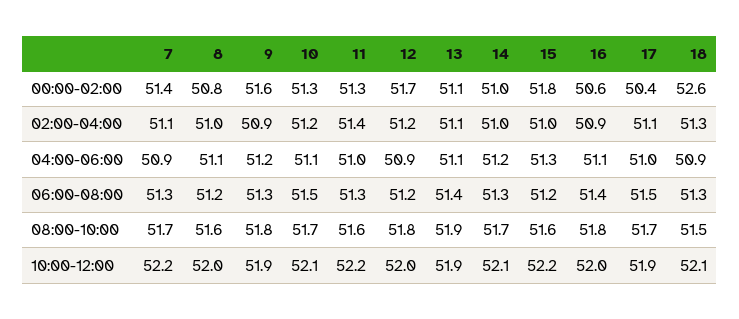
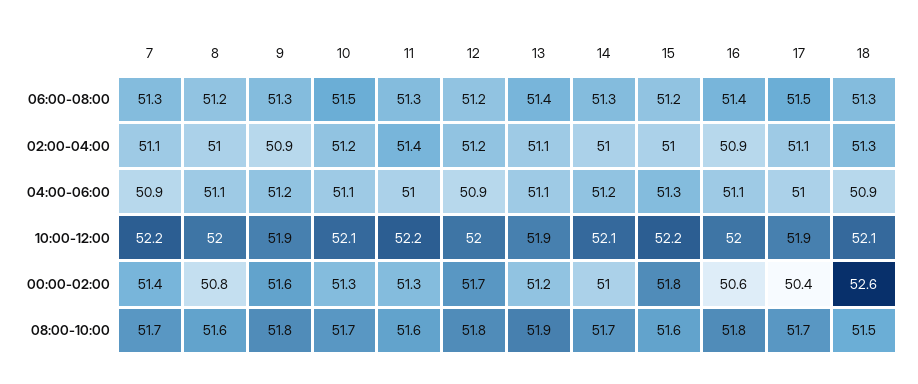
  {
    "7": {
      "00:00-02:00": 51.4,
      "02:00-04:00": 51.1,
      "04:00-06:00": 50.9,
      "06:00-08:00": 51.3,
      "08:00-10:00": 51.7,
      "10:00-12:00": 52.2
    },
    "8": {
      "00:00-02:00": 50.8,
      "02:00-04:00": 51,
      "04:00-06:00": 51.1,
      "06:00-08:00": 51.2,
      "08:00-10:00": 51.6,
      "10:00-12:00": 52
    },
    "9": {
      "00:00-02:00": 51.6,
      "02:00-04:00": 50.9,
      "04:00-06:00": 51.2,
      "06:00-08:00": 51.3,
      "08:00-10:00": 51.8,
      "10:00-12:00": 51.9
    },
    "10": {
      "00:00-02:00": 51.3,
      "02:00-04:00": 51.2,
      "04:00-06:00": 51.1,
      "06:00-08:00": 51.5,
      "08:00-10:00": 51.7,
      "10:00-12:00": 52.1
    },
    "11": {
      "00:00-02:00": 51.3,
      "02:00-04:00": 51.4,
      "04:00-06:00": 51,
      "06:00-08:00": 51.3,
      "08:00-10:00": 51.6,
      "10:00-12:00": 52.2
    },
    "12": {
      "00:00-02:00": 51.7,
      "02:00-04:00": 51.2,
      "04:00-06:00": 50.9,
      "06:00-08:00": 51.2,
      "08:00-10:00": 51.8,
      "10:00-12:00": 52
    },
    "13": {
-     "00:00-02:00": 51.1,
+     "00:00-02:00": 51.2,
      "02:00-04:00": 51.1,
      "04:00-06:00": 51.1,
      "06:00-08:00": 51.4,
      "08:00-10:00": 51.9,
      "10:00-12:00": 51.9
    },
    "14": {
      "00:00-02:00": 51,
      "02:00-04:00": 51,
      "04:00-06:00": 51.2,
      "06:00-08:00": 51.3,
      "08:00-10:00": 51.7,
      "10:00-12:00": 52.1
    },
    "15": {
      "00:00-02:00": 51.8,
      "02:00-04:00": 51,
      "04:00-06:00": 51.3,
      "06:00-08:00": 51.2,
      "08:00-10:00": 51.6,
      "10:00-12:00": 52.2
    },
    "16": {
      "00:00-02:00": 50.6,
      "02:00-04:00": 50.9,
      "04:00-06:00": 51.1,
      "06:00-08:00": 51.4,
      "08:00-10:00": 51.8,
      "10:00-12:00": 52
    },
    "17": {
      "00:00-02:00": 50.4,
      "02:00-04:00": 51.1,
      "04:00-06:00": 51,
      "06:00-08:00": 51.5,
      "08:00-10:00": 51.7,
      "10:00-12:00": 51.9
    },
    "18": {
      "00:00-02:00": 52.6,
      "02:00-04:00": 51.3,
      "04:00-06:00": 50.9,
      "06:00-08:00": 51.3,
      "08:00-10:00": 51.5,
      "10:00-12:00": 52.1
    }
  }

